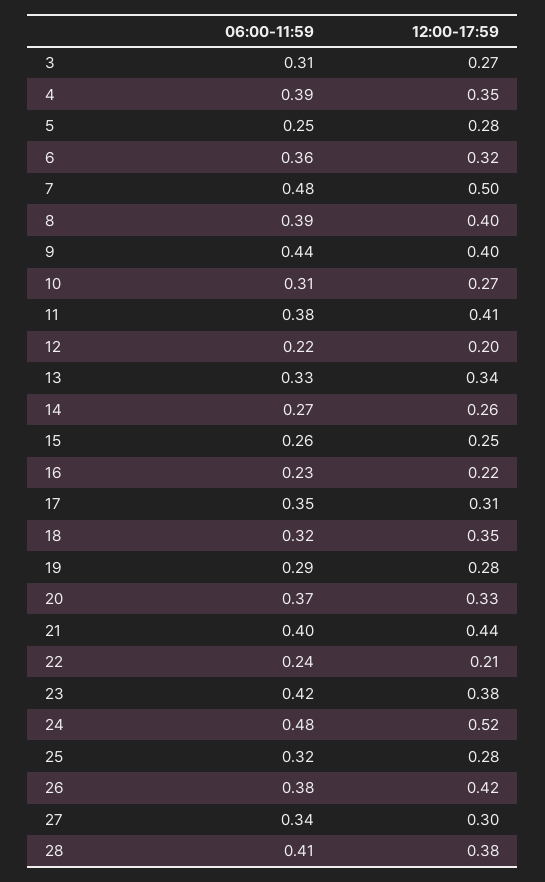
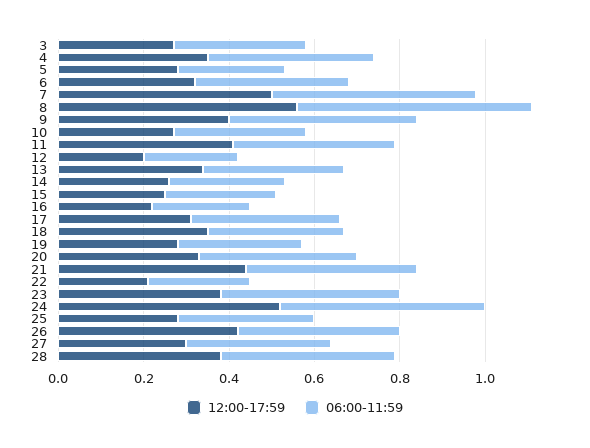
  {
    "06:00-11:59": {
      "3": 0.31,
      "4": 0.39,
      "5": 0.25,
      "6": 0.36,
      "7": 0.48,
-     "8": 0.39,
+     "8": 0.55,
      "9": 0.44,
      "10": 0.31,
      "11": 0.38,
      "12": 0.22,
      "13": 0.33,
      "14": 0.27,
      "15": 0.26,
      "16": 0.23,
      "17": 0.35,
      "18": 0.32,
      "19": 0.29,
      "20": 0.37,
      "21": 0.4,
      "22": 0.24,
      "23": 0.42,
      "24": 0.48,
      "25": 0.32,
      "26": 0.38,
      "27": 0.34,
      "28": 0.41
    },
    "12:00-17:59": {
      "3": 0.27,
      "4": 0.35,
      "5": 0.28,
      "6": 0.32,
      "7": 0.5,
-     "8": 0.4,
+     "8": 0.55,
      "9": 0.4,
      "10": 0.27,
      "11": 0.41,
      "12": 0.2,
      "13": 0.34,
      "14": 0.26,
      "15": 0.25,
      "16": 0.22,
      "17": 0.31,
      "18": 0.35,
      "19": 0.28,
      "20": 0.33,
      "21": 0.44,
      "22": 0.21,
      "23": 0.38,
      "24": 0.52,
      "25": 0.28,
      "26": 0.42,
      "27": 0.3,
      "28": 0.38
    }
  }

